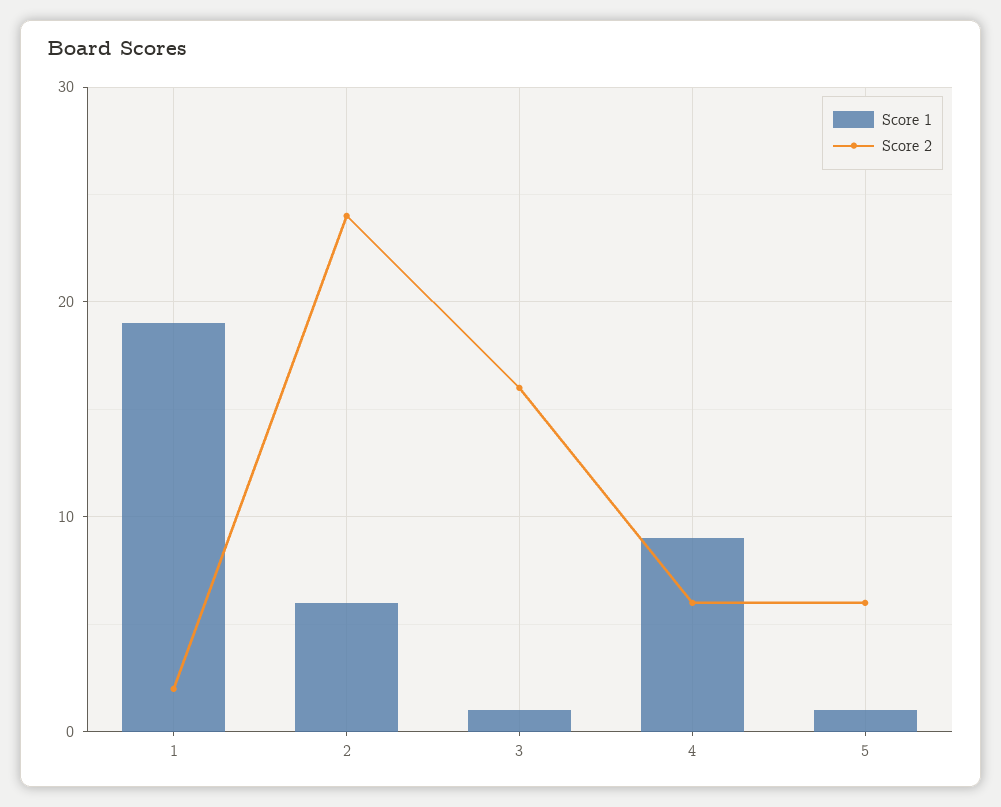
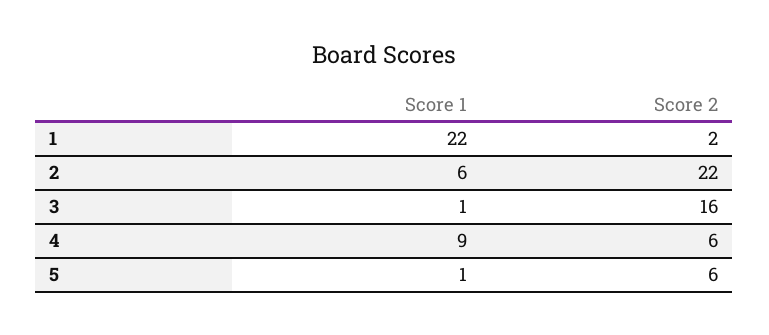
  {
    "Score 1": {
-     "1": 19,
+     "1": 22,
      "2": 6,
      "3": 1,
      "4": 9,
      "5": 1
    },
    "Score 2": {
      "1": 2,
-     "2": 24,
+     "2": 22,
      "3": 16,
      "4": 6,
      "5": 6
    }
  }

